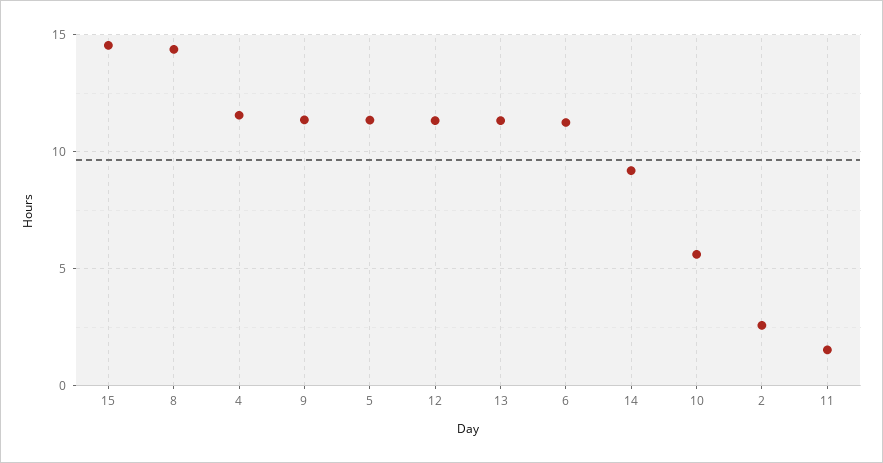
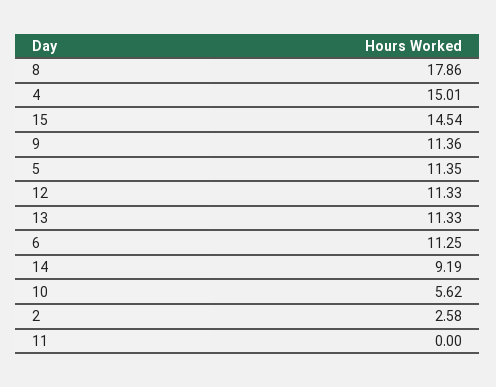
  {
    "15": 14.54,
-   "8": 14.5,
+   "8": 17.86,
-   "4": 11.5,
+   "4": 15.01,
    "9": 11.36,
    "5": 11.35,
    "12": 11.33,
    "13": 11.33,
    "6": 11.25,
    "14": 9.19,
    "10": 5.62,
    "2": 2.58,
-   "11": 1.5
+   "11": 0
  }

